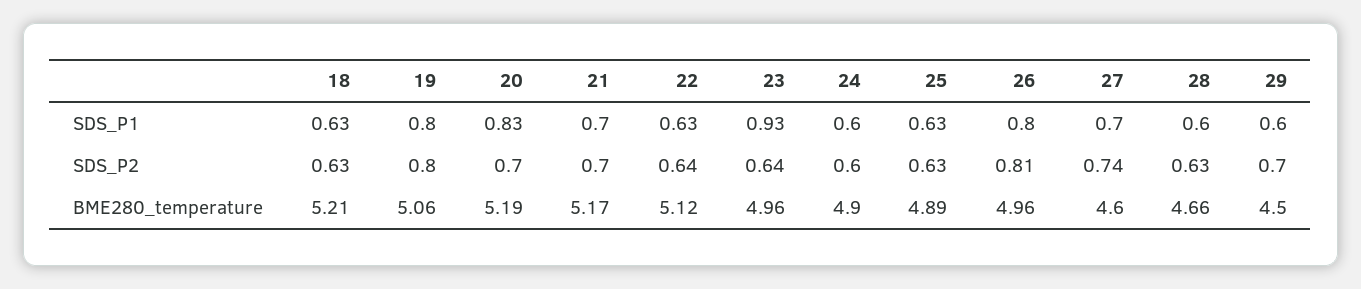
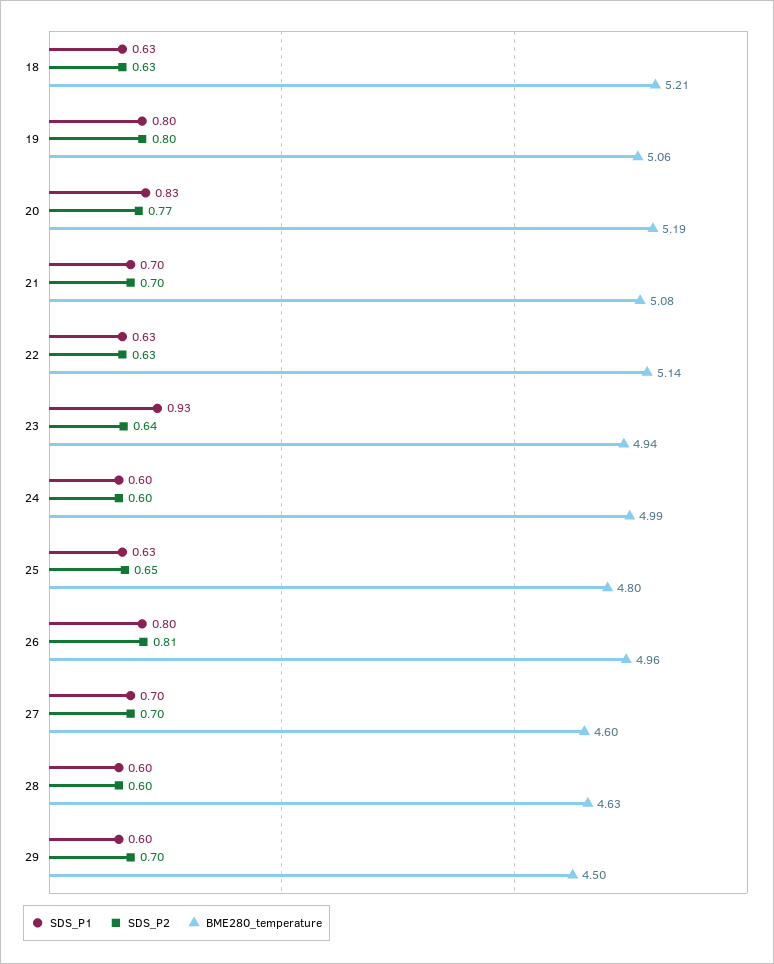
  {
    "SDS_P1": {
      "18": 0.63,
      "19": 0.8,
      "20": 0.83,
      "21": 0.7,
      "22": 0.63,
      "23": 0.93,
      "24": 0.6,
      "25": 0.63,
      "26": 0.8,
      "27": 0.7,
      "28": 0.6,
      "29": 0.6
    },
    "SDS_P2": {
      "18": 0.63,
      "19": 0.8,
-     "20": 0.7,
+     "20": 0.77,
      "21": 0.7,
-     "22": 0.64,
+     "22": 0.63,
      "23": 0.64,
      "24": 0.6,
-     "25": 0.63,
+     "25": 0.65,
      "26": 0.81,
-     "27": 0.74,
+     "27": 0.7,
-     "28": 0.63,
+     "28": 0.6,
      "29": 0.7
    },
    "BME280_temperature": {
      "18": 5.21,
      "19": 5.06,
      "20": 5.19,
-     "21": 5.17,
+     "21": 5.08,
-     "22": 5.12,
+     "22": 5.14,
-     "23": 4.96,
+     "23": 4.94,
-     "24": 4.9,
+     "24": 4.99,
-     "25": 4.89,
+     "25": 4.8,
      "26": 4.96,
      "27": 4.6,
-     "28": 4.66,
+     "28": 4.63,
      "29": 4.5
    }
  }

